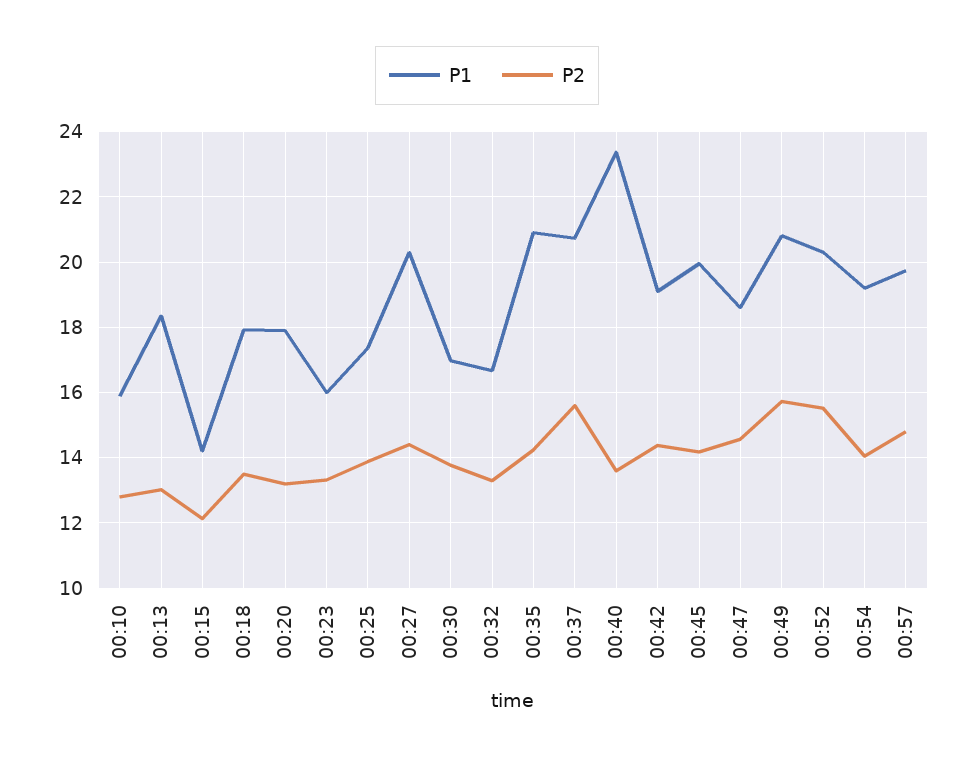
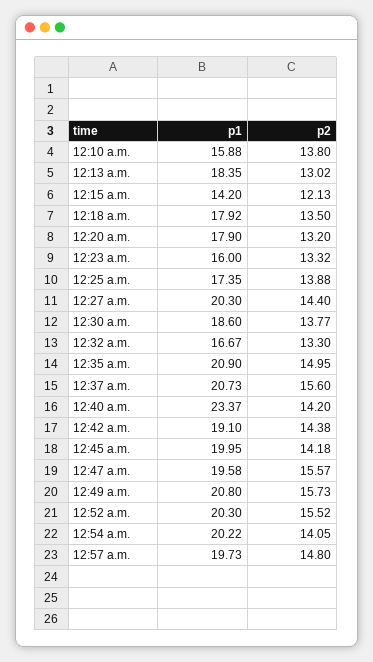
  {
    "P1": {
      "00:10": 15.88,
      "00:13": 18.35,
      "00:15": 14.2,
      "00:18": 17.92,
      "00:20": 17.9,
      "00:23": 16,
      "00:25": 17.35,
      "00:27": 20.3,
-     "00:30": 17,
+     "00:30": 18.6,
      "00:32": 16.67,
      "00:35": 20.9,
      "00:37": 20.73,
      "00:40": 23.37,
      "00:42": 19.1,
      "00:45": 19.95,
-     "00:47": 18.6,
+     "00:47": 19.58,
      "00:49": 20.8,
      "00:52": 20.3,
-     "00:54": 19.2,
+     "00:54": 20.22,
      "00:57": 19.73
    },
    "P2": {
-     "00:10": 12.8,
+     "00:10": 13.8,
      "00:13": 13.02,
      "00:15": 12.13,
      "00:18": 13.5,
      "00:20": 13.2,
      "00:23": 13.32,
      "00:25": 13.88,
      "00:27": 14.4,
      "00:30": 13.77,
      "00:32": 13.3,
-     "00:35": 14.2,
+     "00:35": 14.95,
      "00:37": 15.6,
-     "00:40": 13.6,
+     "00:40": 14.2,
      "00:42": 14.38,
      "00:45": 14.18,
-     "00:47": 14.6,
+     "00:47": 15.57,
      "00:49": 15.73,
      "00:52": 15.52,
      "00:54": 14.05,
      "00:57": 14.8
    }
  }

